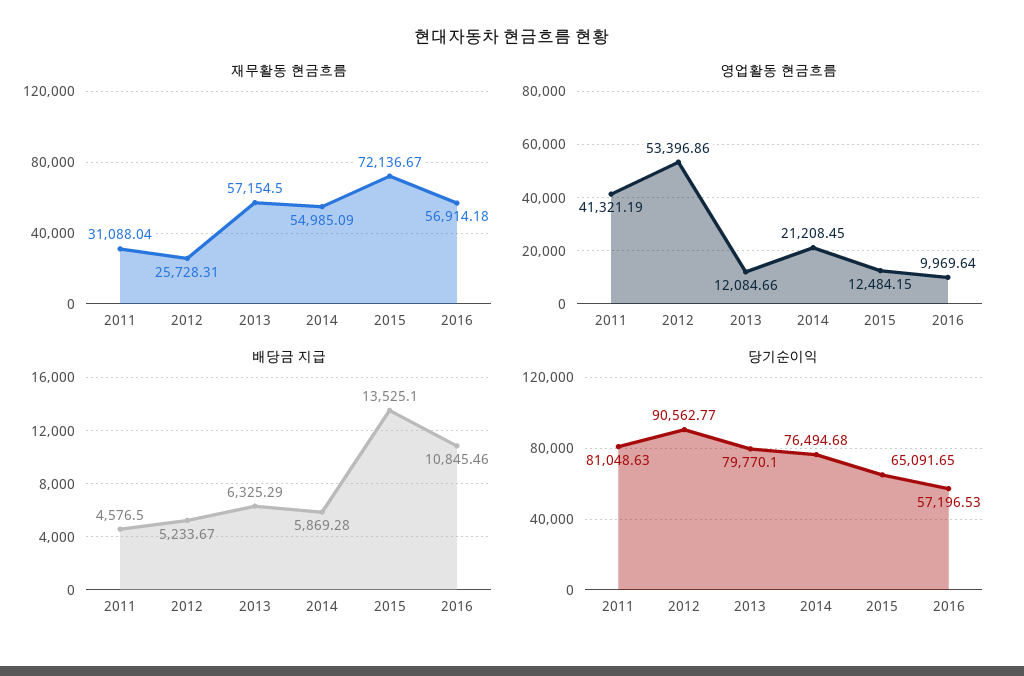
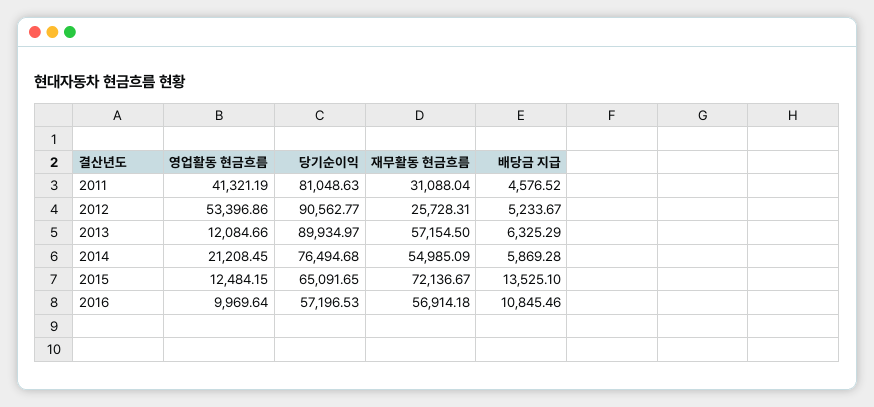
  {
    "재무활동 현금흐름": {
      "2011": 31088.04,
      "2012": 25728.31,
      "2013": 57154.5,
      "2014": 54985.09,
      "2015": 72136.67,
      "2016": 56914.18
    },
    "영업활동 현금흐름": {
      "2011": 41321.19,
      "2012": 53396.86,
      "2013": 12084.66,
      "2014": 21208.45,
      "2015": 12484.15,
      "2016": 9969.64
    },
    "배당금 지급": {
-     "2011": 4576.5,
+     "2011": 4576.52,
      "2012": 5233.67,
      "2013": 6325.29,
      "2014": 5869.28,
      "2015": 13525.1,
      "2016": 10845.46
    },
    "당기순이익": {
      "2011": 81048.63,
      "2012": 90562.77,
-     "2013": 79770.1,
+     "2013": 89934.97,
      "2014": 76494.68,
      "2015": 65091.65,
      "2016": 57196.53
    }
  }

